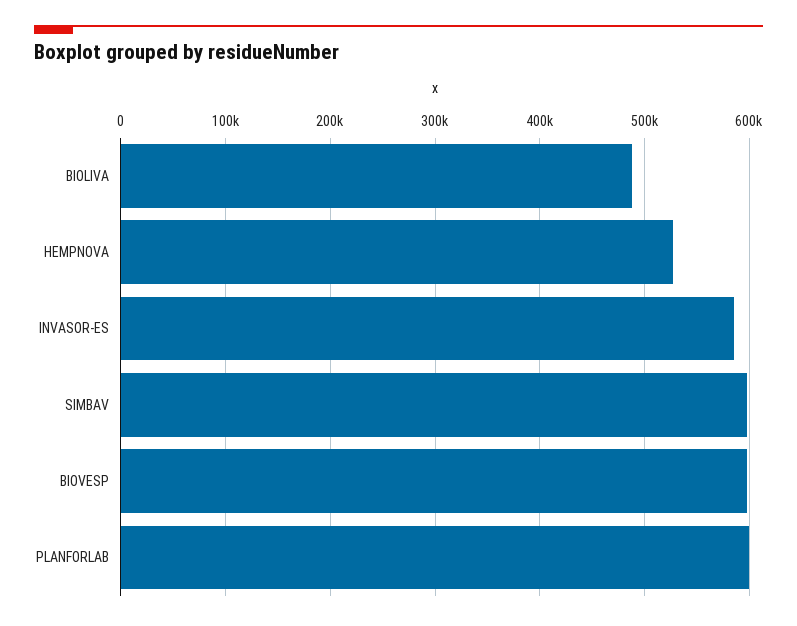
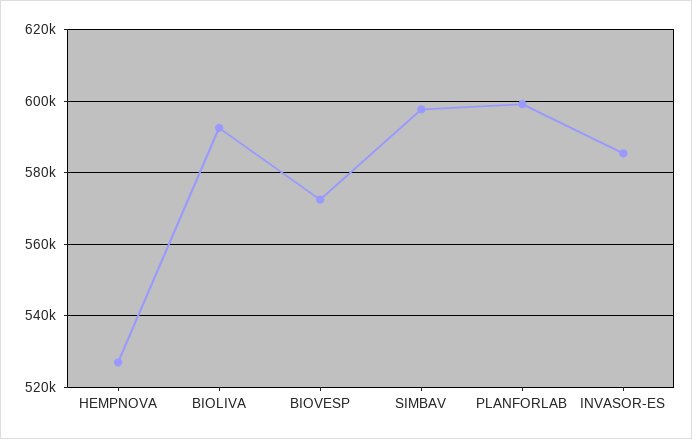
  {
-   "BIOLIVA": 490000,
+   "BIOLIVA": 592000,
    "HEMPNOVA": 526000,
    "INVASOR-ES": 586000,
    "SIMBAV": 598000,
-   "BIOVESP": 600000,
+   "BIOVESP": 572000,
    "PLANFORLAB": 600000
  }

